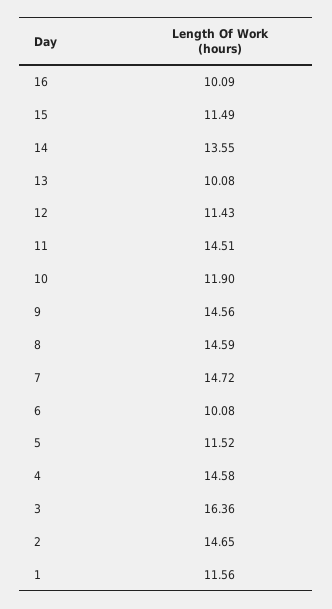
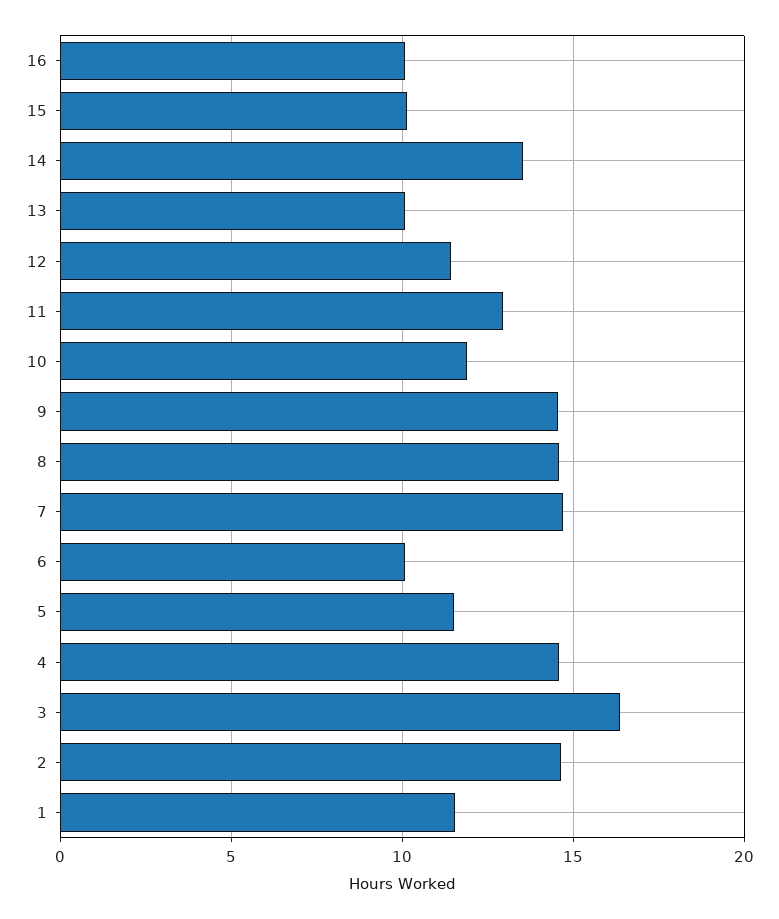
  {
    "16": 10.09,
-   "15": 11.49,
+   "15": 10,
    "14": 13.55,
    "13": 10.08,
    "12": 11.43,
-   "11": 14.51,
+   "11": 13,
    "10": 11.9,
    "9": 14.56,
    "8": 14.59,
    "7": 14.72,
    "6": 10.08,
    "5": 11.52,
    "4": 14.58,
    "3": 16.36,
    "2": 14.65,
    "1": 11.56
  }

